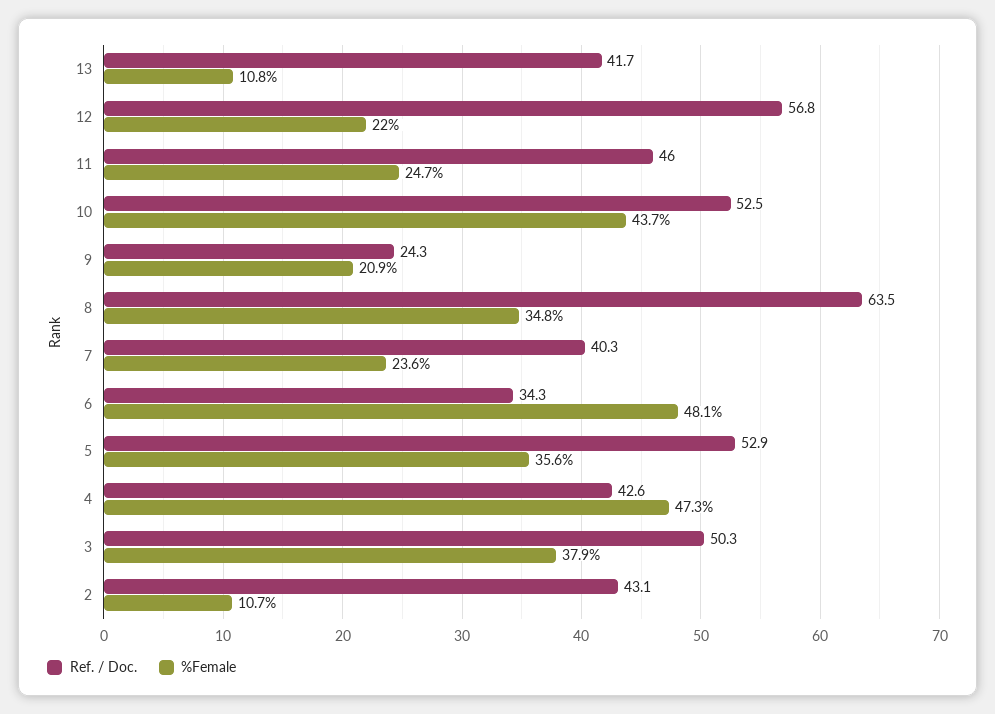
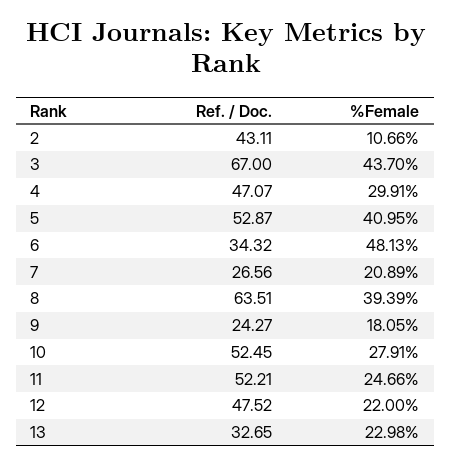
  {
    "Ref. / Doc.": {
-     "13": 41.7,
+     "13": 32.65,
-     "12": 56.8,
+     "12": 47.52,
-     "11": 46,
+     "11": 52.21,
      "10": 52.45,
      "9": 24.27,
      "8": 63.51,
-     "7": 40.3,
+     "7": 26.56,
      "6": 34.32,
      "5": 52.87,
-     "4": 42.6,
+     "4": 47.07,
-     "3": 50.3,
+     "3": 67,
      "2": 43.11
    },
    "%Female": {
-     "13": 10.8,
+     "13": 22.98,
      "12": 22,
      "11": 24.66,
-     "10": 43.7,
+     "10": 27.91,
-     "9": 20.9,
+     "9": 18.05,
-     "8": 34.8,
+     "8": 39.39,
-     "7": 23.6,
+     "7": 20.89,
      "6": 48.13,
-     "5": 35.6,
+     "5": 40.95,
-     "4": 47.3,
+     "4": 29.91,
-     "3": 37.9,
+     "3": 43.7,
      "2": 10.66
    }
  }

